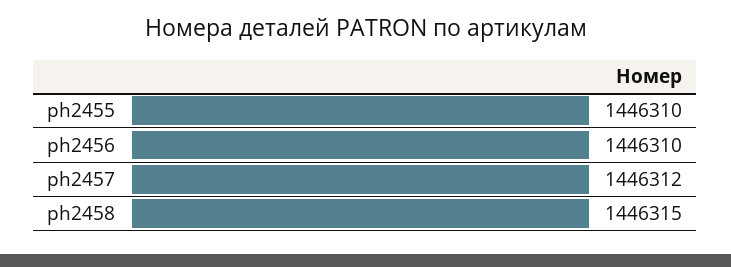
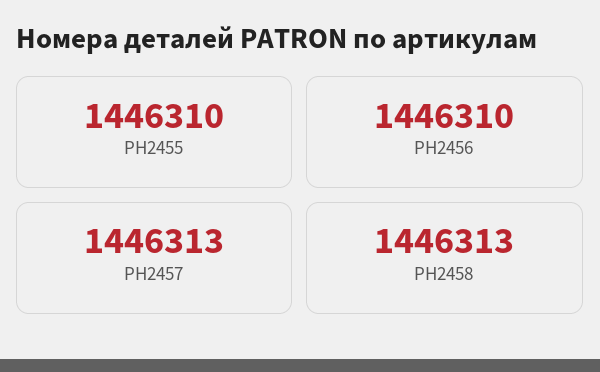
  {
    "ph2455": 1446310,
    "ph2456": 1446310,
-   "ph2457": 1446312,
+   "ph2457": 1446313,
-   "ph2458": 1446315
+   "ph2458": 1446313
  }

